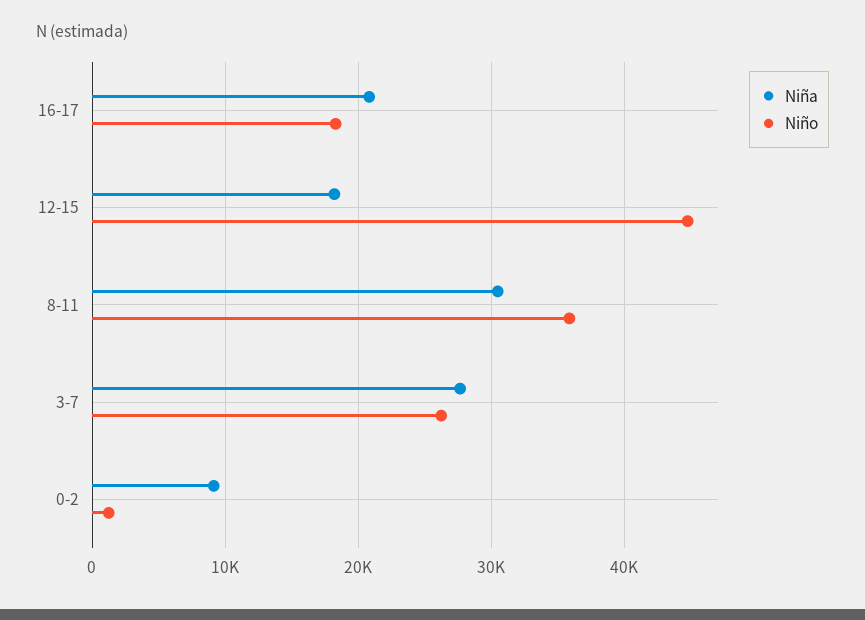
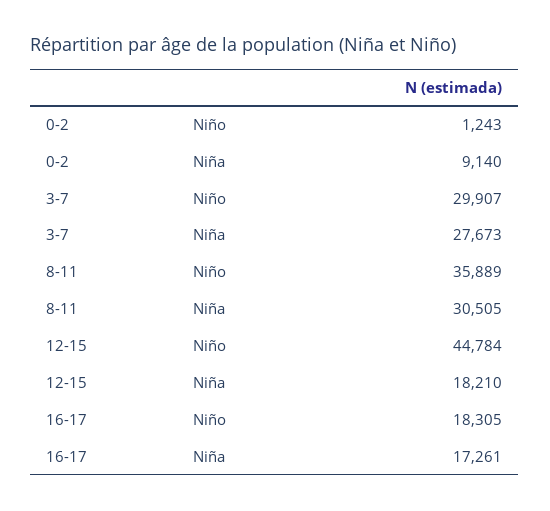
  {
    "Niña": {
-     "16-17": 21000,
+     "16-17": 17261,
      "12-15": 18210,
      "8-11": 30505,
      "3-7": 27673,
      "0-2": 9140
    },
    "Niño": {
      "16-17": 18305,
      "12-15": 44784,
      "8-11": 35889,
-     "3-7": 26000,
+     "3-7": 29907,
      "0-2": 1243
    }
  }

